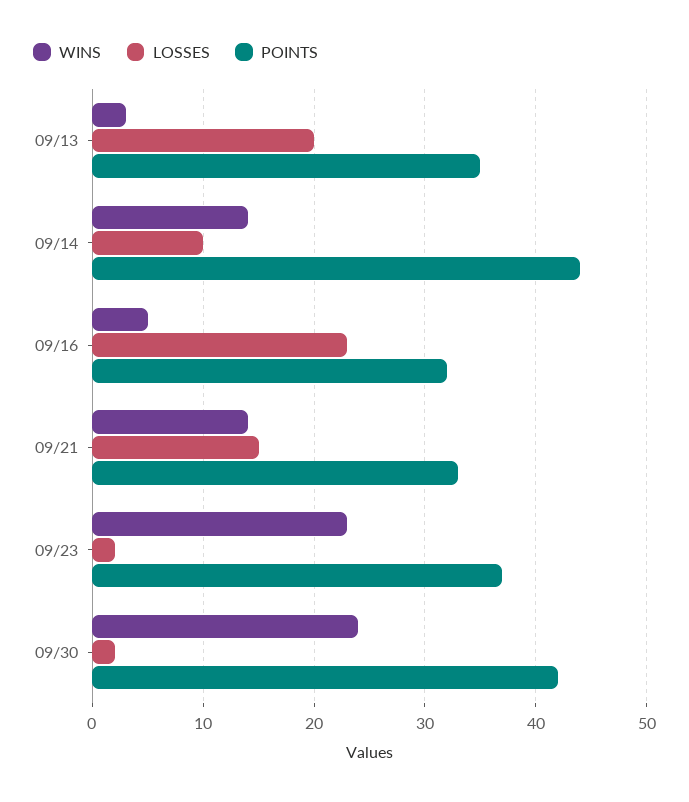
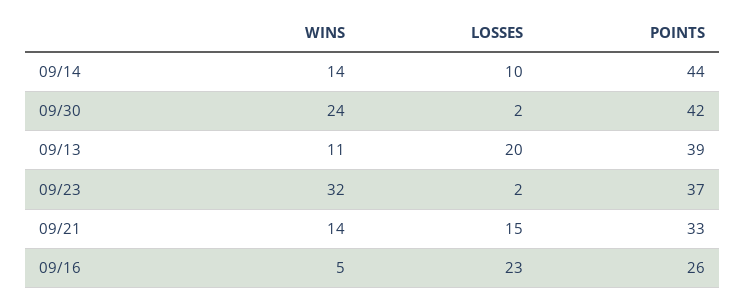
  {
    "WINS": {
-     "09/13": 3,
+     "09/13": 11,
      "09/14": 14,
      "09/16": 5,
      "09/21": 14,
-     "09/23": 23,
+     "09/23": 32,
      "09/30": 24
    },
    "LOSSES": {
      "09/13": 20,
      "09/14": 10,
      "09/16": 23,
      "09/21": 15,
      "09/23": 2,
      "09/30": 2
    },
    "POINTS": {
-     "09/13": 35,
+     "09/13": 39,
      "09/14": 44,
-     "09/16": 32,
+     "09/16": 26,
      "09/21": 33,
      "09/23": 37,
      "09/30": 42
    }
  }

